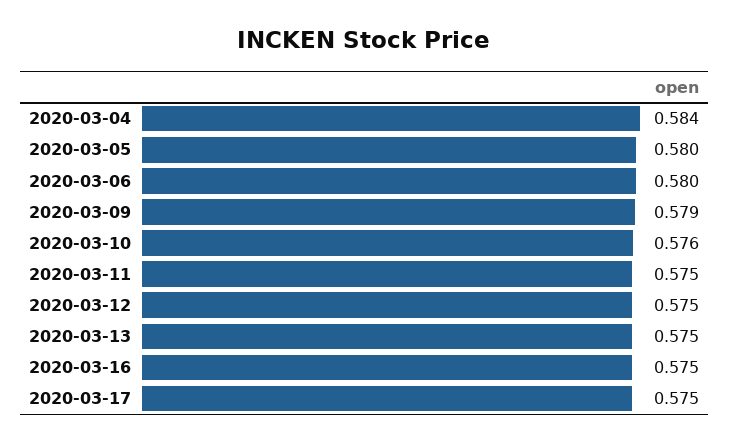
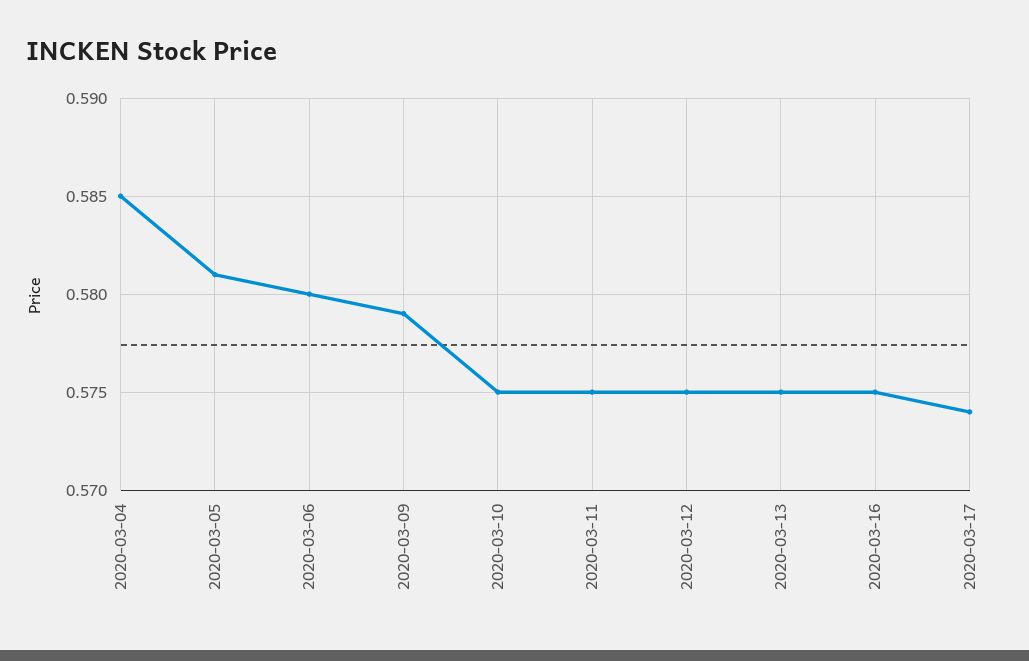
  {
-   "2020-03-04": 0.584,
+   "2020-03-04": 0.585,
-   "2020-03-05": 0.58,
+   "2020-03-05": 0.581,
    "2020-03-06": 0.58,
    "2020-03-09": 0.579,
-   "2020-03-10": 0.576,
+   "2020-03-10": 0.575,
    "2020-03-11": 0.575,
    "2020-03-12": 0.575,
    "2020-03-13": 0.575,
    "2020-03-16": 0.575,
-   "2020-03-17": 0.575
+   "2020-03-17": 0.574
  }

